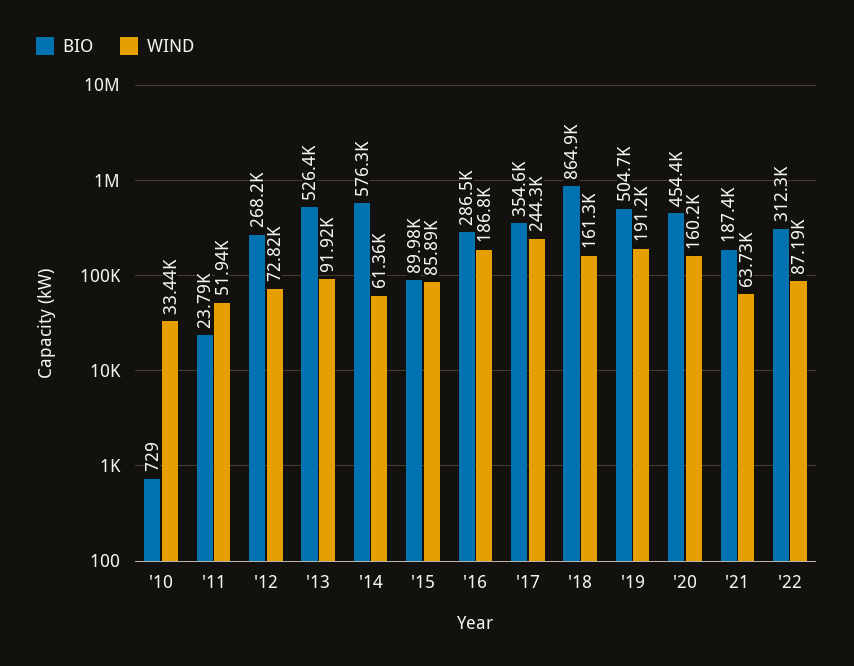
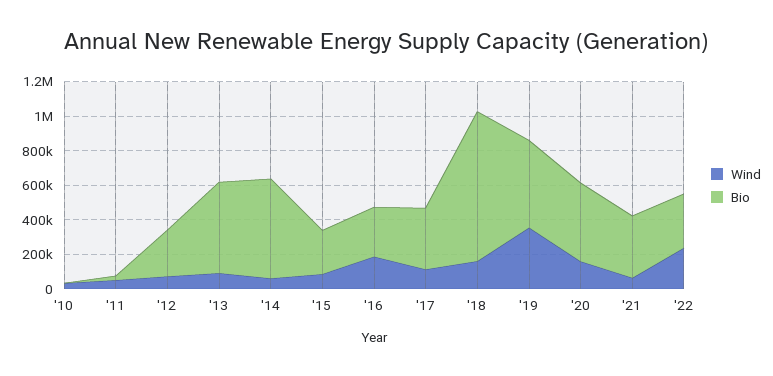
  {
    "BIO": {
      "'10": 729,
      "'11": 23790,
      "'12": 268200,
      "'13": 526400,
      "'14": 576300,
-     "'15": 89980,
+     "'15": 250000,
      "'16": 286500,
      "'17": 354600,
      "'18": 864900,
      "'19": 504700,
      "'20": 454400,
-     "'21": 187400,
+     "'21": 350000,
      "'22": 312300
    },
    "WIND": {
      "'10": 33440,
      "'11": 51940,
      "'12": 72820,
      "'13": 91920,
      "'14": 61360,
      "'15": 85890,
      "'16": 186800,
-     "'17": 244300,
+     "'17": 100000,
      "'18": 161300,
-     "'19": 191200,
+     "'19": 350000,
      "'20": 160200,
      "'21": 63730,
-     "'22": 87190
+     "'22": 250000
    }
  }

